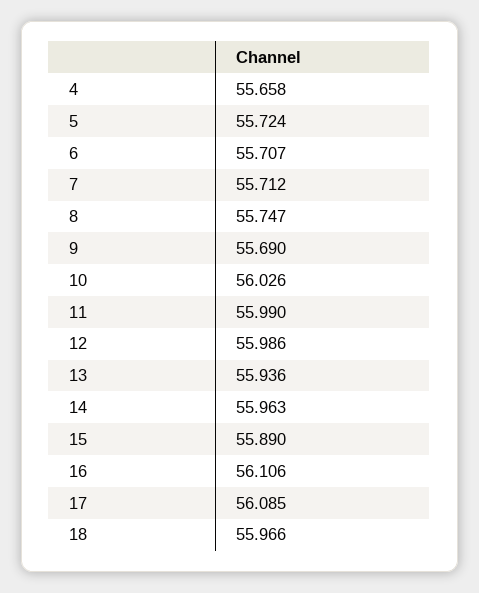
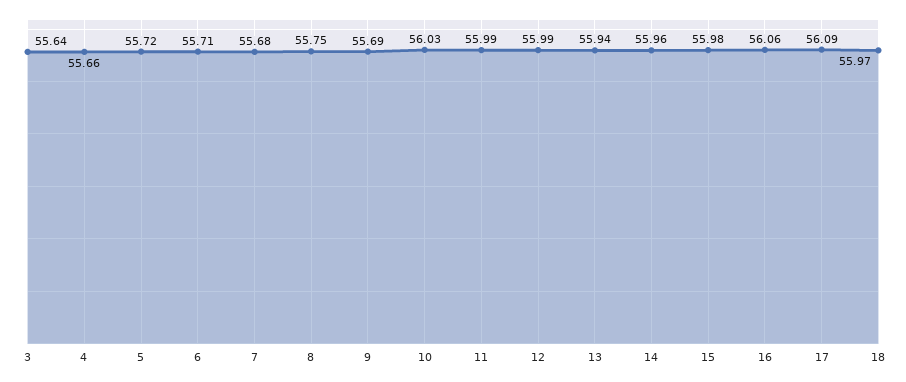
  {
    "4": 55.658,
    "5": 55.724,
    "6": 55.707,
-   "7": 55.712,
+   "7": 55.68,
    "8": 55.747,
    "9": 55.69,
    "10": 56.026,
    "11": 55.99,
    "12": 55.986,
    "13": 55.936,
    "14": 55.963,
-   "15": 55.89,
+   "15": 55.98,
-   "16": 56.106,
+   "16": 56.06,
    "17": 56.085,
-   "18": 55.966
+   "18": 55.966,
+   "3": 55.64
  }

